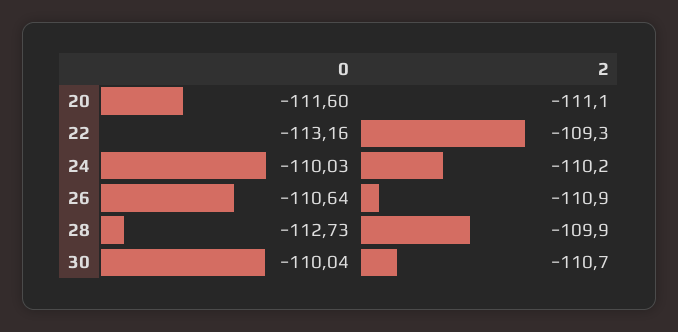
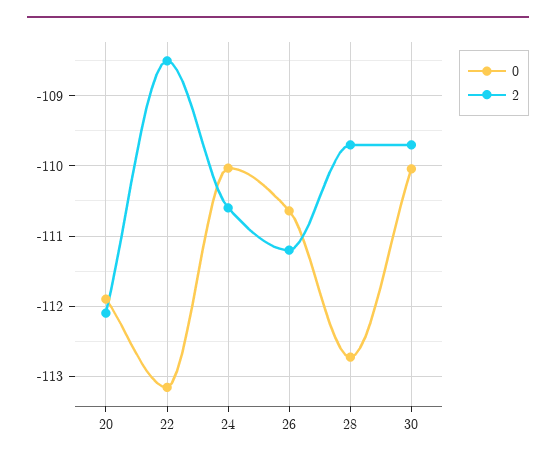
  {
    "0": {
-     "20": -111.6,
+     "20": -111.9,
      "22": -113.16,
      "24": -110.03,
      "26": -110.64,
      "28": -112.73,
      "30": -110.04
    },
    "2": {
-     "20": -111.1,
+     "20": -112.1,
-     "22": -109.3,
+     "22": -108.5,
-     "24": -110.2,
+     "24": -110.6,
-     "26": -110.9,
+     "26": -111.2,
-     "28": -109.9,
+     "28": -109.7,
-     "30": -110.7
+     "30": -109.7
    }
  }

